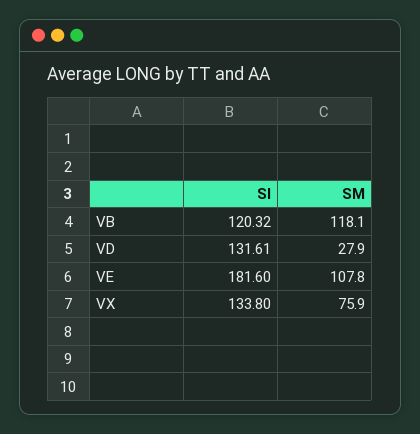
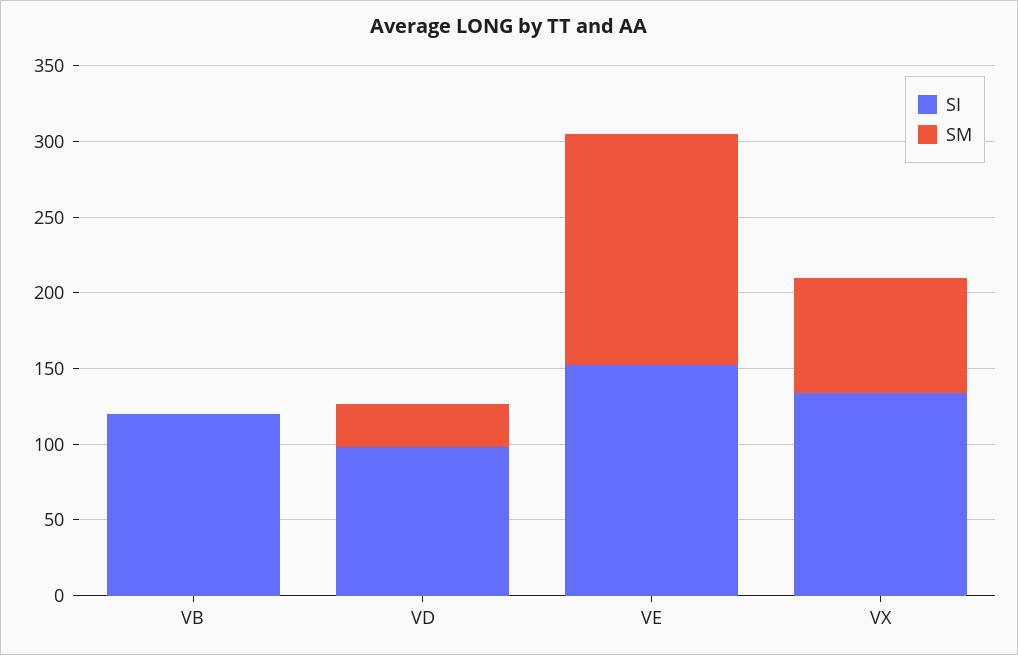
  {
    "SI": {
      "VB": 120.32,
-     "VD": 131.61,
+     "VD": 100,
-     "VE": 181.6,
+     "VE": 150,
      "VX": 133.8
    },
    "SM": {
-     "VB": 118.1,
+     "VB": 0,
      "VD": 27.9,
-     "VE": 107.8,
+     "VE": 150,
      "VX": 75.9
    }
  }

